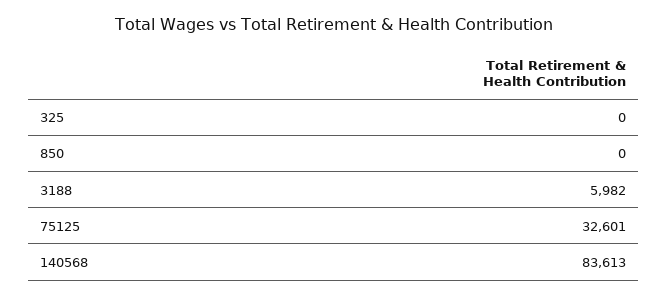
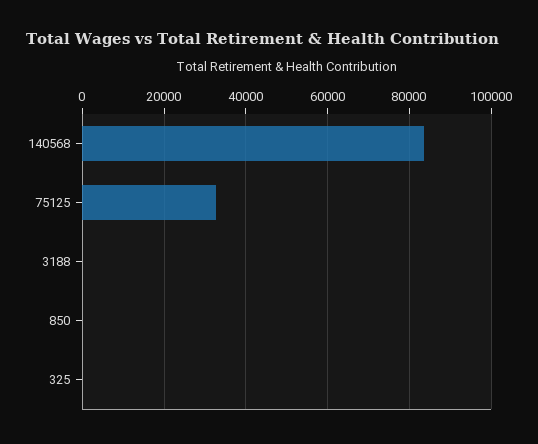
  {
    "325": 0,
    "850": 0,
-   "3188": 5982,
+   "3188": 0,
    "75125": 32601,
    "140568": 83613
  }

